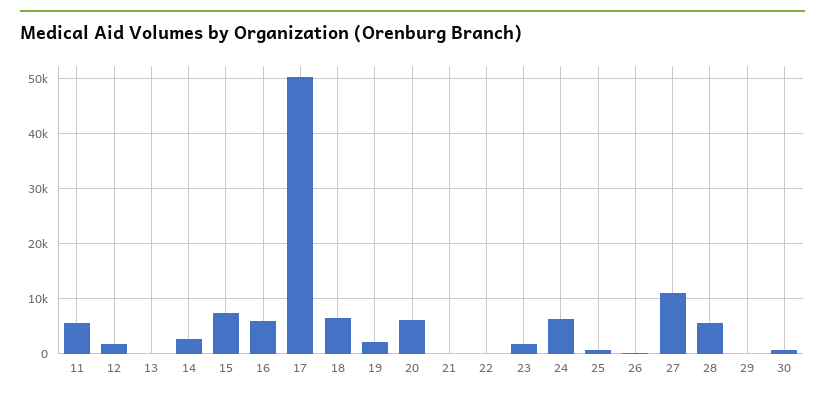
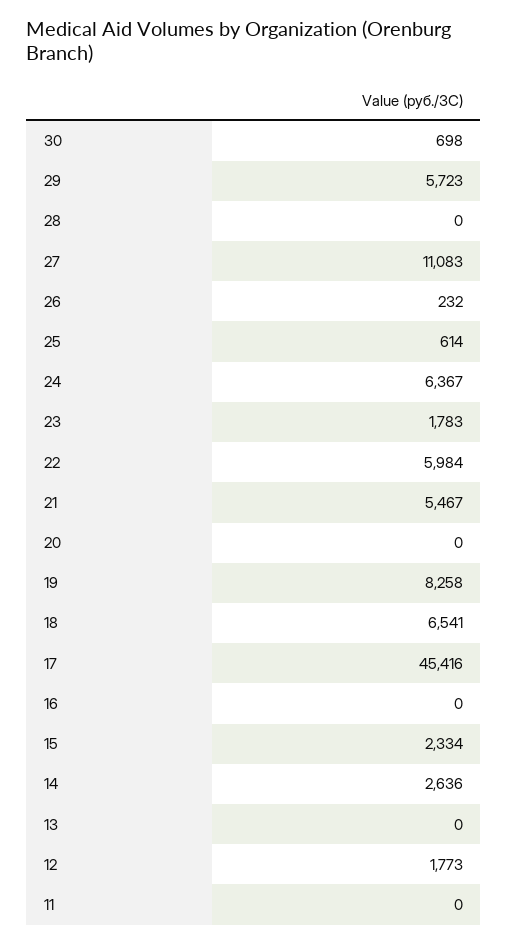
  {
-   "11": 6000,
+   "11": 0,
    "12": 1773,
    "13": 0,
    "14": 2636,
-   "15": 8000,
+   "15": 2334,
-   "16": 6000,
+   "16": 0,
-   "17": 50000,
+   "17": 45416,
    "18": 6541,
-   "19": 2000,
+   "19": 8258,
-   "20": 6000,
+   "20": 0,
-   "21": 0,
+   "21": 5467,
-   "22": 0,
+   "22": 5984,
    "23": 1783,
    "24": 6367,
    "25": 614,
    "26": 232,
    "27": 11083,
-   "28": 6000,
+   "28": 0,
-   "29": 0,
+   "29": 5723,
    "30": 698
  }

